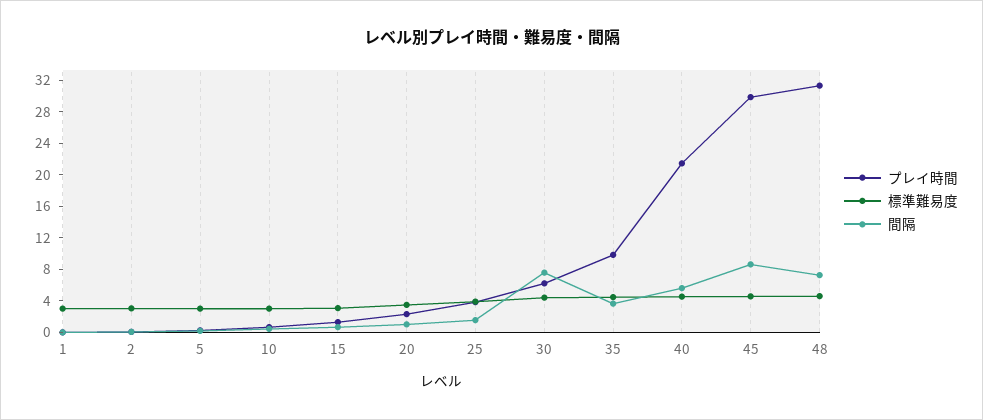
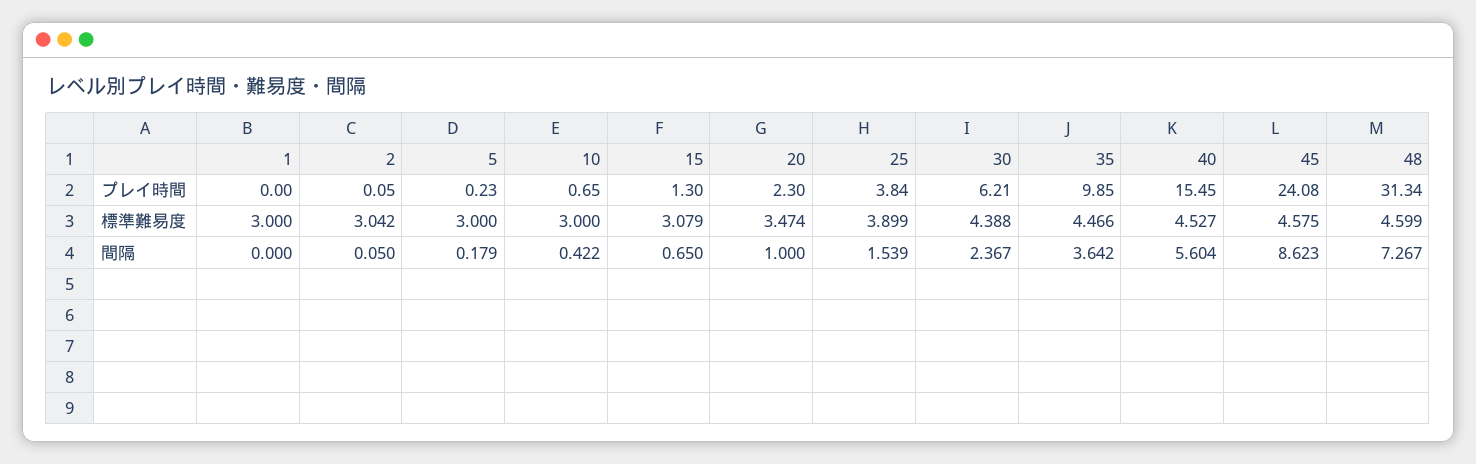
  {
    "プレイ時間": {
      "1": 0,
      "2": 0.05,
      "5": 0.23,
      "10": 0.65,
      "15": 1.3,
      "20": 2.3,
      "25": 3.84,
      "30": 6.21,
      "35": 9.85,
-     "40": 22,
+     "40": 15.45,
-     "45": 30,
+     "45": 24.08,
      "48": 31.34
    },
    "標準難易度": {
      "1": 3,
      "2": 3.042,
      "5": 3,
      "10": 3,
      "15": 3.079,
      "20": 3.474,
      "25": 3.899,
      "30": 4.388,
      "35": 4.466,
      "40": 4.527,
      "45": 4.575,
      "48": 4.599
    },
    "間隔": {
      "1": 0,
      "2": 0.05,
      "5": 0.179,
      "10": 0.422,
      "15": 0.65,
      "20": 1,
      "25": 1.539,
-     "30": 8,
+     "30": 2.367,
      "35": 3.642,
      "40": 5.604,
      "45": 8.623,
      "48": 7.267
    }
  }

